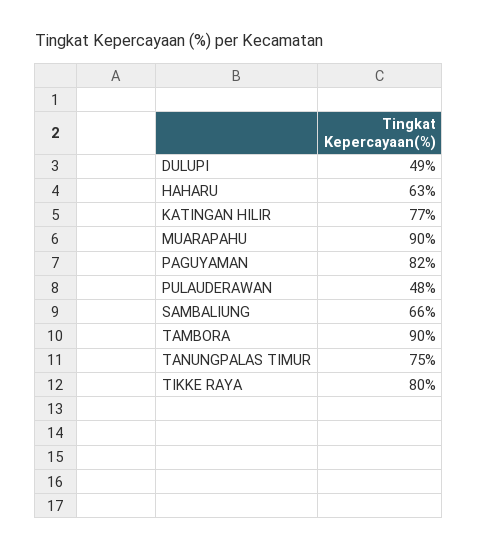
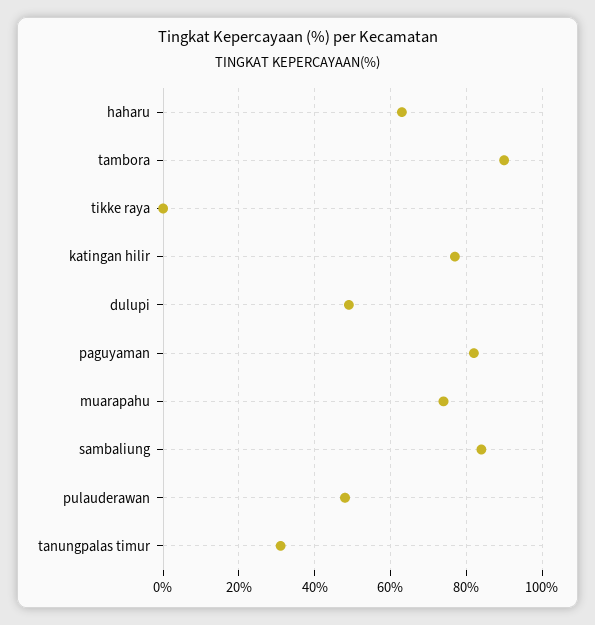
  {
    "DULUPI": 49,
    "HAHARU": 63,
    "KATINGAN HILIR": 77,
-   "MUARAPAHU": 90,
+   "MUARAPAHU": 75,
    "PAGUYAMAN": 82,
    "PULAUDERAWAN": 48,
-   "SAMBALIUNG": 66,
+   "SAMBALIUNG": 85,
    "TAMBORA": 90,
-   "TANUNGPALAS TIMUR": 75,
+   "TANUNGPALAS TIMUR": 30,
-   "TIKKE RAYA": 80
+   "TIKKE RAYA": 0
  }

